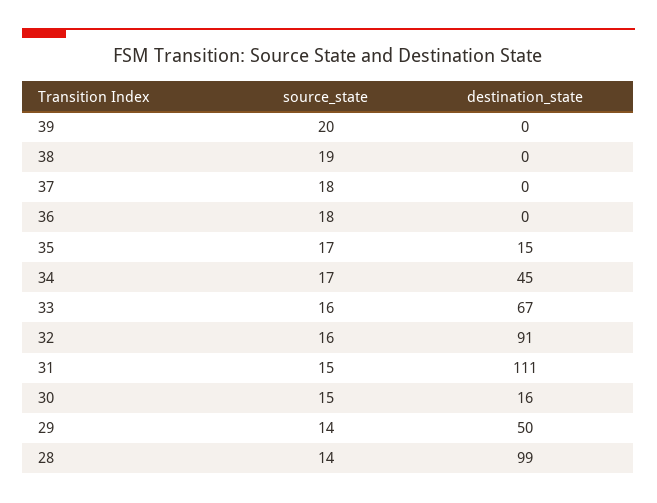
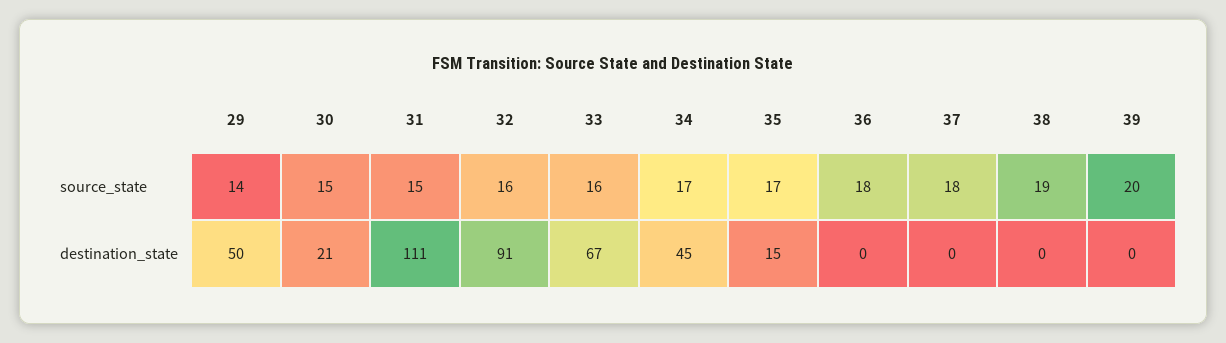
  {
    "source_state": {
      "39": 20,
      "38": 19,
      "37": 18,
      "36": 18,
      "35": 17,
      "34": 17,
      "33": 16,
      "32": 16,
      "31": 15,
      "30": 15,
-     "29": 14,
+     "29": 14
-     "28": 14
    },
    "destination_state": {
      "39": 0,
      "38": 0,
      "37": 0,
      "36": 0,
      "35": 15,
      "34": 45,
      "33": 67,
      "32": 91,
      "31": 111,
-     "30": 16,
+     "30": 21,
-     "29": 50,
+     "29": 50
-     "28": 99
    }
  }

